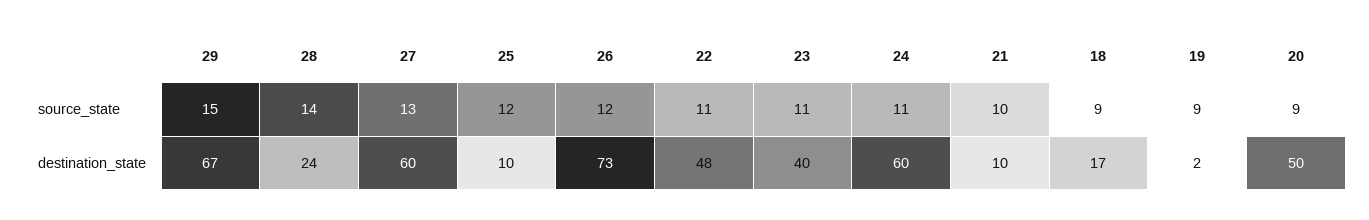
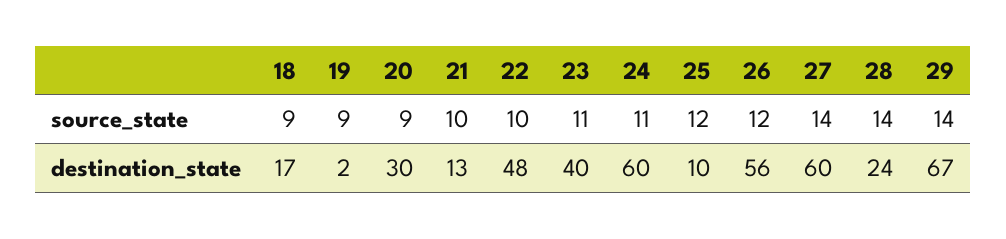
  {
    "29": {
-     "source_state": 15,
+     "source_state": 14,
      "destination_state": 67
    },
    "28": {
      "source_state": 14,
      "destination_state": 24
    },
    "27": {
-     "source_state": 13,
+     "source_state": 14,
      "destination_state": 60
    },
    "25": {
      "source_state": 12,
      "destination_state": 10
    },
    "26": {
      "source_state": 12,
-     "destination_state": 73
+     "destination_state": 56
    },
    "22": {
-     "source_state": 11,
+     "source_state": 10,
      "destination_state": 48
    },
    "23": {
      "source_state": 11,
      "destination_state": 40
    },
    "24": {
      "source_state": 11,
      "destination_state": 60
    },
    "21": {
      "source_state": 10,
-     "destination_state": 10
+     "destination_state": 13
    },
    "18": {
      "source_state": 9,
      "destination_state": 17
    },
    "19": {
      "source_state": 9,
      "destination_state": 2
    },
    "20": {
      "source_state": 9,
-     "destination_state": 50
+     "destination_state": 30
    }
  }

